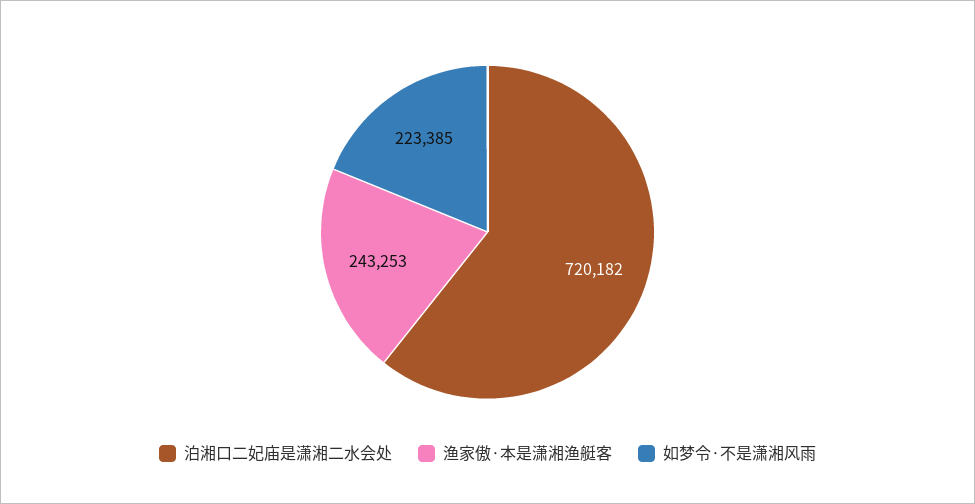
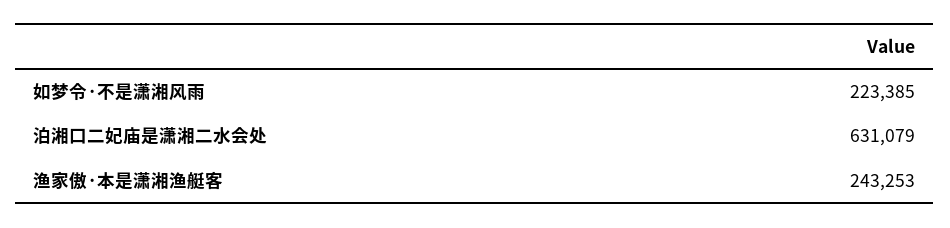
  {
-   "泊湘口二妃庙是潇湘二水会处": 720182,
+   "泊湘口二妃庙是潇湘二水会处": 631079,
    "渔家傲·本是潇湘渔艇客": 243253,
    "如梦令·不是潇湘风雨": 223385
  }

